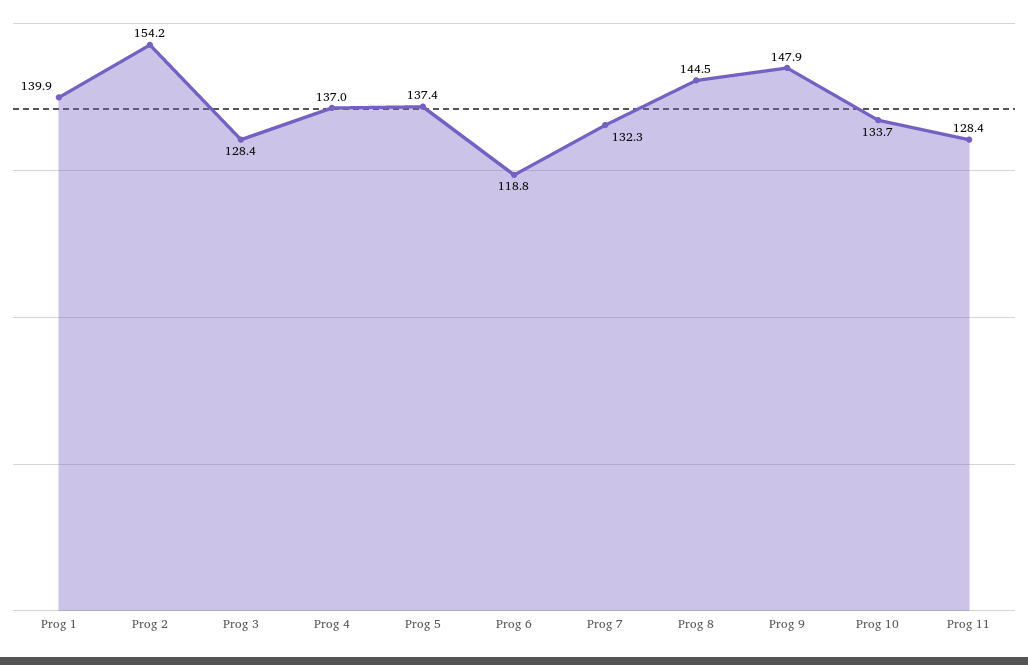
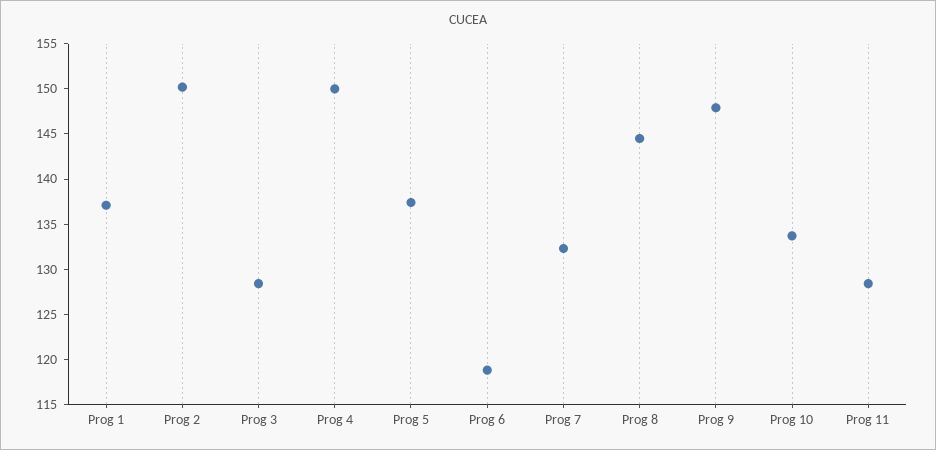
  {
-   "Prog 1": 139.9,
+   "Prog 1": 137,
-   "Prog 2": 154.2,
+   "Prog 2": 150,
    "Prog 3": 128.4,
-   "Prog 4": 137,
+   "Prog 4": 150,
    "Prog 5": 137.4,
    "Prog 6": 118.8,
    "Prog 7": 132.3,
    "Prog 8": 144.5,
    "Prog 9": 147.9,
    "Prog 10": 133.7,
    "Prog 11": 128.4
  }

